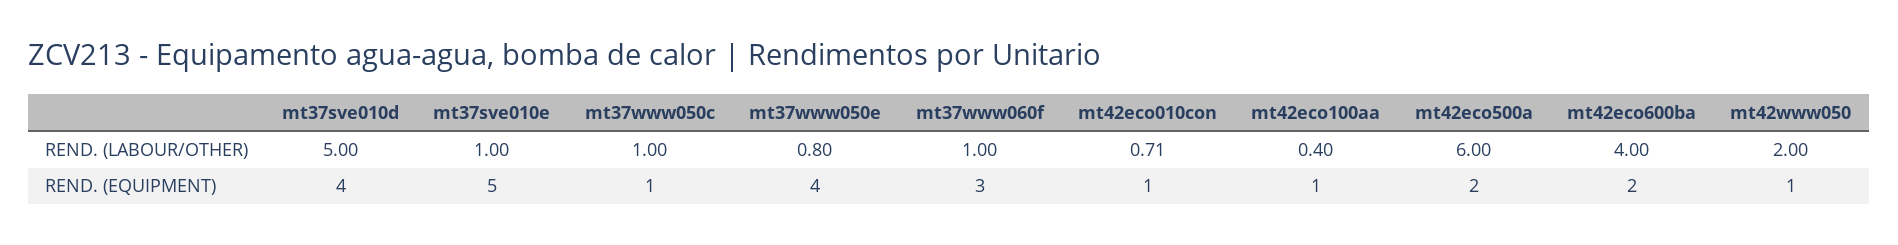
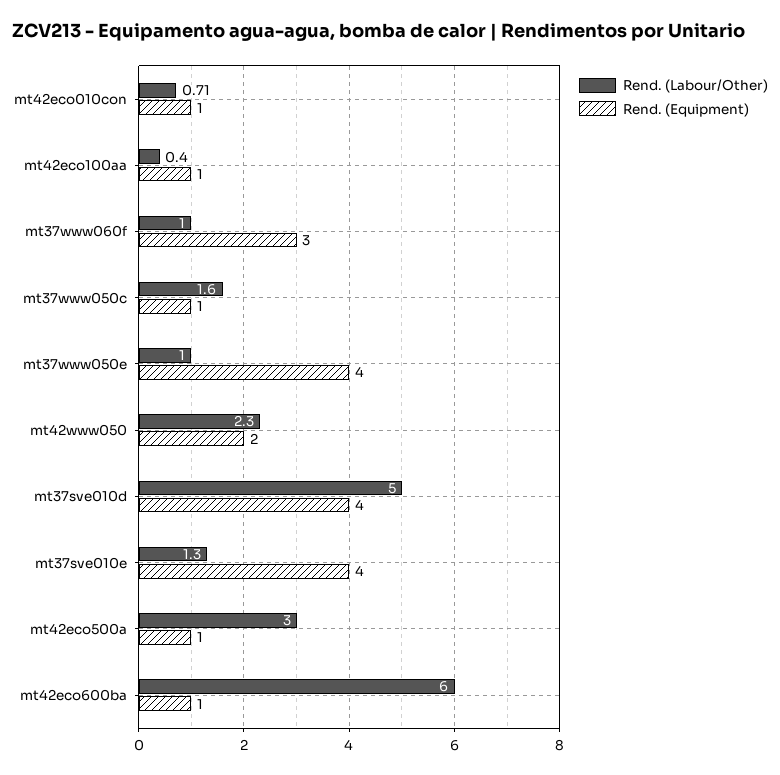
  {
    "REND. (LABOUR/OTHER)": {
      "mt37sve010d": 5,
-     "mt37sve010e": 1,
+     "mt37sve010e": 1.3,
-     "mt37www050c": 1,
+     "mt37www050c": 1.6,
-     "mt37www050e": 0.8,
+     "mt37www050e": 1,
      "mt37www060f": 1,
      "mt42eco010con": 0.71,
      "mt42eco100aa": 0.4,
-     "mt42eco500a": 6,
+     "mt42eco500a": 3,
-     "mt42eco600ba": 4,
+     "mt42eco600ba": 6,
-     "mt42www050": 2
+     "mt42www050": 2.3
    },
    "REND. (EQUIPMENT)": {
      "mt37sve010d": 4,
-     "mt37sve010e": 5,
+     "mt37sve010e": 4,
      "mt37www050c": 1,
      "mt37www050e": 4,
      "mt37www060f": 3,
      "mt42eco010con": 1,
      "mt42eco100aa": 1,
-     "mt42eco500a": 2,
+     "mt42eco500a": 1,
-     "mt42eco600ba": 2,
+     "mt42eco600ba": 1,
-     "mt42www050": 1
+     "mt42www050": 2
    }
  }

